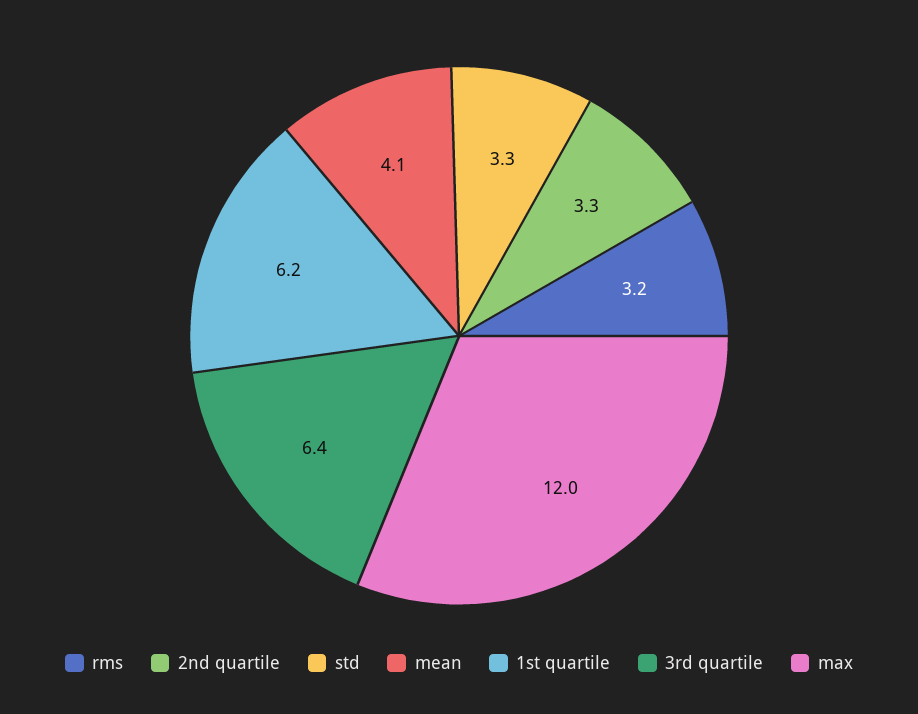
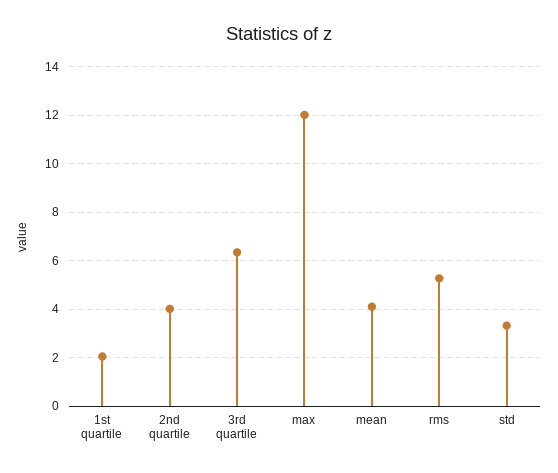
  {
-   "rms": 3.2,
+   "rms": 5.25,
-   "2nd quartile": 3.3,
+   "2nd quartile": 4,
    "std": 3.3,
    "mean": 4.1,
-   "1st quartile": 6.2,
+   "1st quartile": 2,
    "3rd quartile": 6.4,
    "max": 12
  }

